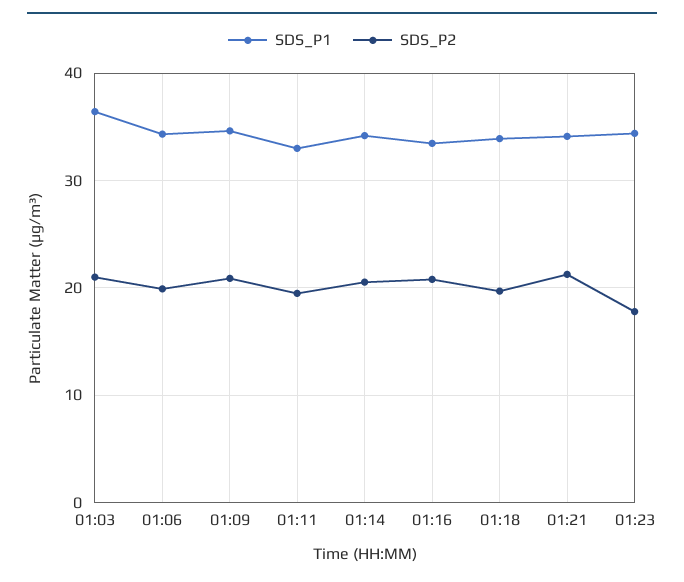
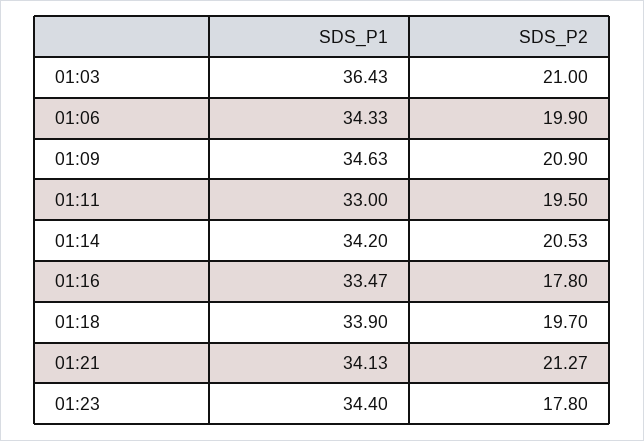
  {
    "SDS_P1": {
      "01:03": 36.43,
      "01:06": 34.33,
      "01:09": 34.63,
      "01:11": 33,
      "01:14": 34.2,
      "01:16": 33.47,
      "01:18": 33.9,
      "01:21": 34.13,
      "01:23": 34.4
    },
    "SDS_P2": {
      "01:03": 21,
      "01:06": 19.9,
      "01:09": 20.9,
      "01:11": 19.5,
      "01:14": 20.53,
-     "01:16": 21,
+     "01:16": 17.8,
      "01:18": 19.7,
      "01:21": 21.27,
      "01:23": 17.8
    }
  }

